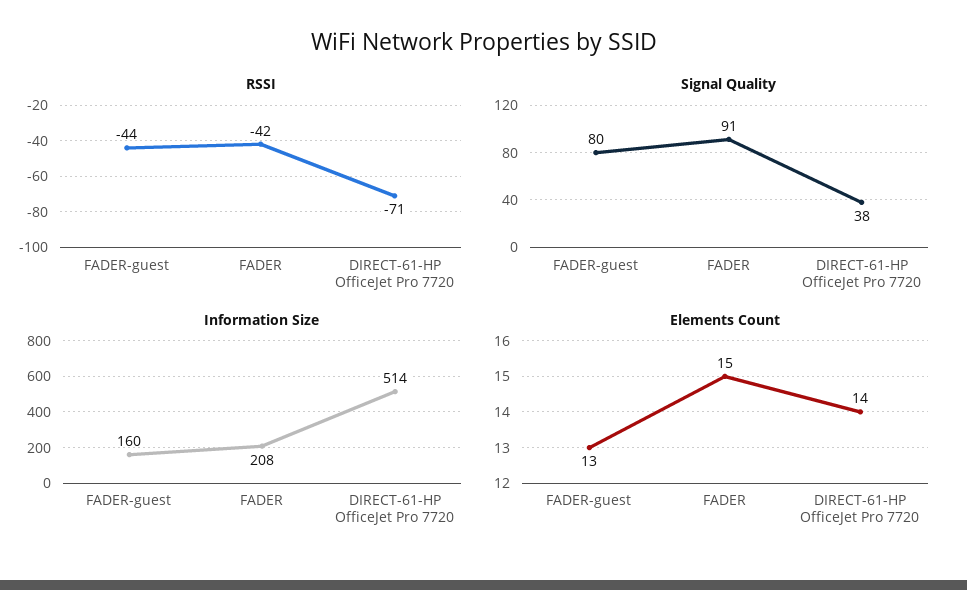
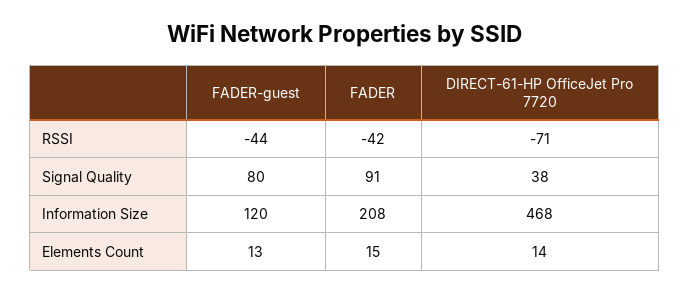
  {
    "RSSI": {
      "FADER-guest": -44,
      "FADER": -42,
      "DIRECT-61-HP OfficeJet Pro 7720": -71
    },
    "Signal Quality": {
      "FADER-guest": 80,
      "FADER": 91,
      "DIRECT-61-HP OfficeJet Pro 7720": 38
    },
    "Information Size": {
-     "FADER-guest": 160,
+     "FADER-guest": 120,
      "FADER": 208,
-     "DIRECT-61-HP OfficeJet Pro 7720": 514
+     "DIRECT-61-HP OfficeJet Pro 7720": 468
    },
    "Elements Count": {
      "FADER-guest": 13,
      "FADER": 15,
      "DIRECT-61-HP OfficeJet Pro 7720": 14
    }
  }

